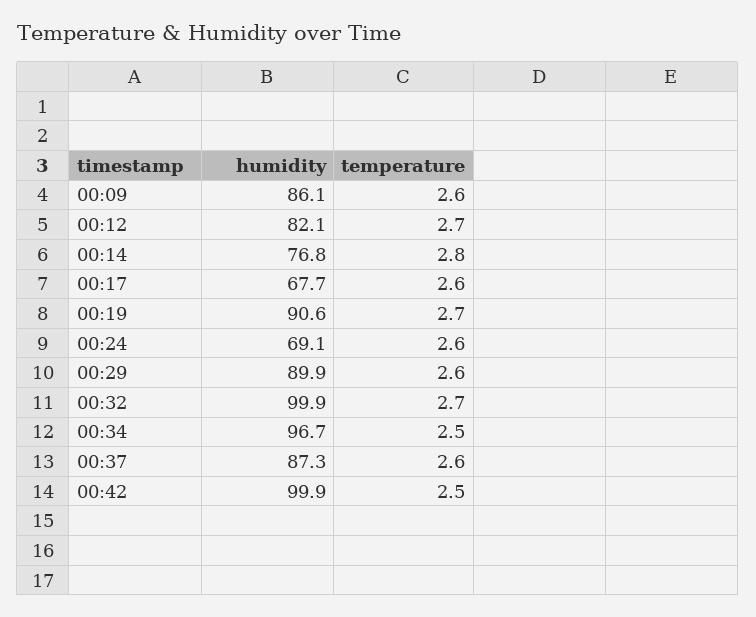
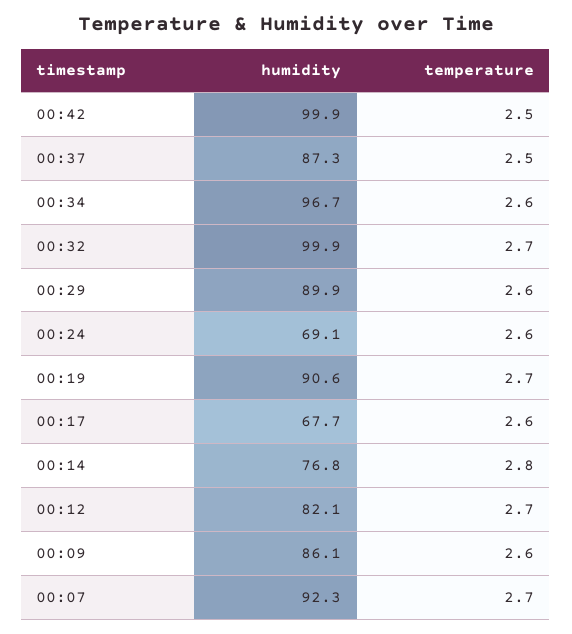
  {
    "humidity": {
      "00:09": 86.1,
      "00:12": 82.1,
      "00:14": 76.8,
      "00:17": 67.7,
      "00:19": 90.6,
      "00:24": 69.1,
      "00:29": 89.9,
      "00:32": 99.9,
      "00:34": 96.7,
      "00:37": 87.3,
-     "00:42": 99.9
+     "00:42": 99.9,
+     "00:07": 92.3
    },
    "temperature": {
      "00:09": 2.6,
      "00:12": 2.7,
      "00:14": 2.8,
      "00:17": 2.6,
      "00:19": 2.7,
      "00:24": 2.6,
      "00:29": 2.6,
      "00:32": 2.7,
-     "00:34": 2.5,
+     "00:34": 2.6,
-     "00:37": 2.6,
+     "00:37": 2.5,
-     "00:42": 2.5
+     "00:42": 2.5,
+     "00:07": 2.7
    }
  }

